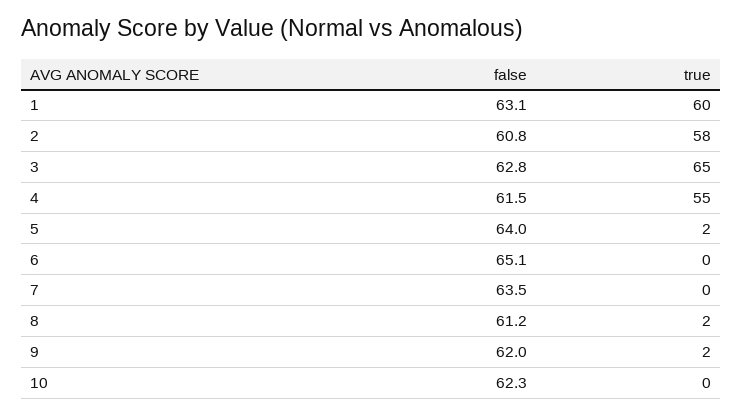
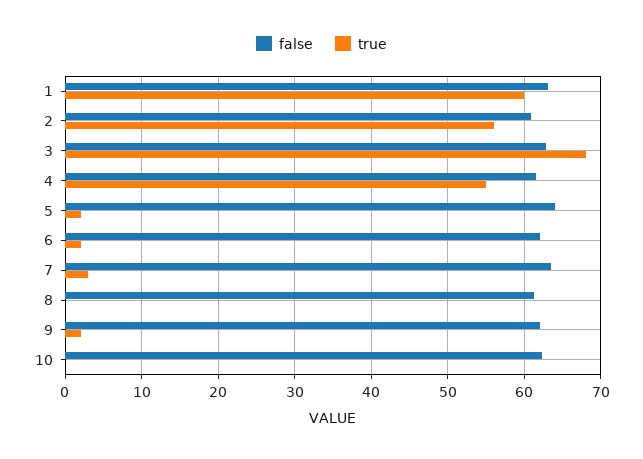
  {
    "false": {
      "1": 63.1,
      "2": 60.8,
      "3": 62.8,
      "4": 61.5,
      "5": 64,
-     "6": 65.1,
+     "6": 62,
      "7": 63.5,
      "8": 61.2,
      "9": 62,
      "10": 62.3
    },
    "true": {
      "1": 60,
-     "2": 58,
+     "2": 56,
-     "3": 65,
+     "3": 68,
      "4": 55,
      "5": 2,
-     "6": 0,
+     "6": 2,
-     "7": 0,
+     "7": 3,
-     "8": 2,
+     "8": 0,
      "9": 2,
      "10": 0
    }
  }

